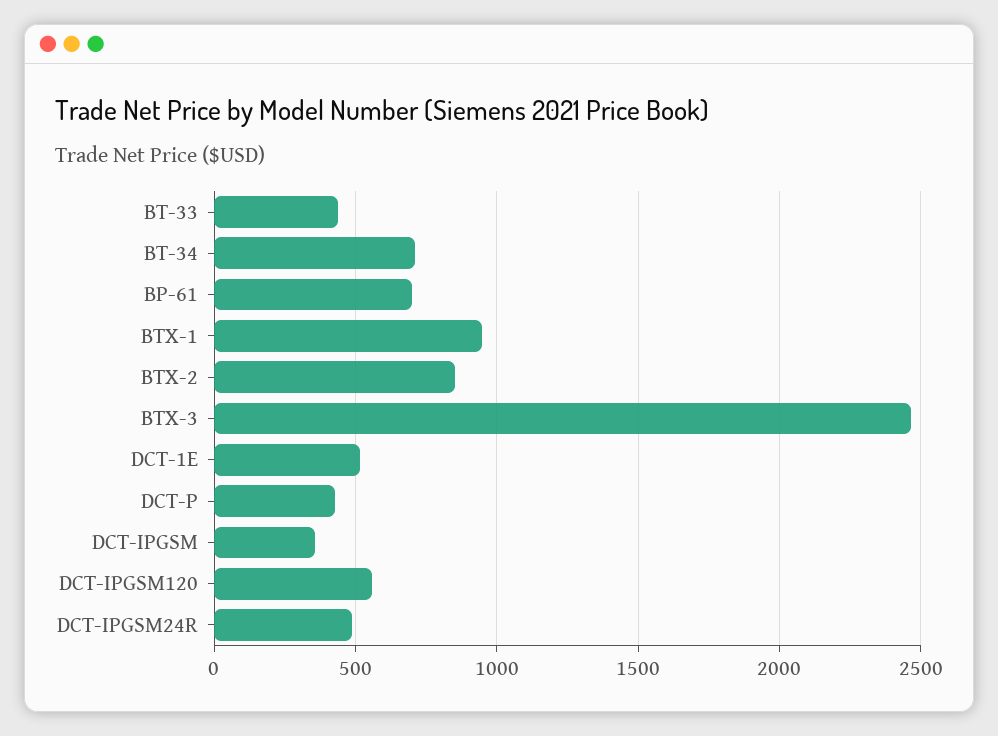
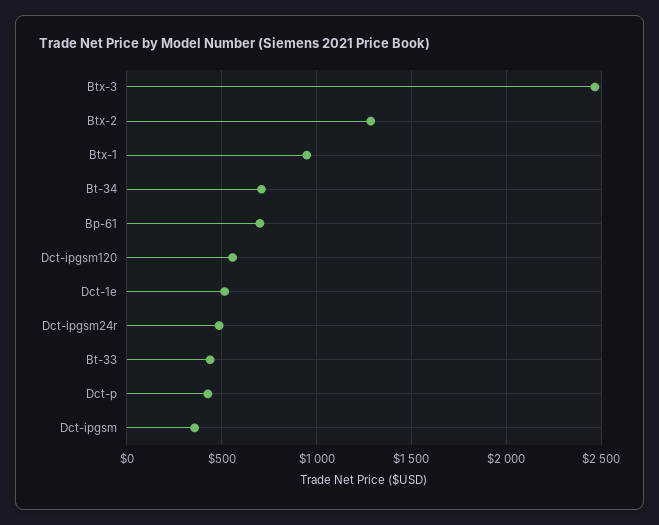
  {
    "BT-33": 450,
    "BT-34": 700,
    "BP-61": 700,
    "BTX-1": 950,
-   "BTX-2": 850,
+   "BTX-2": 1300,
    "BTX-3": 2450,
    "DCT-1E": 500,
    "DCT-P": 450,
    "DCT-IPGSM": 350,
    "DCT-IPGSM120": 550,
    "DCT-IPGSM24R": 500
  }

